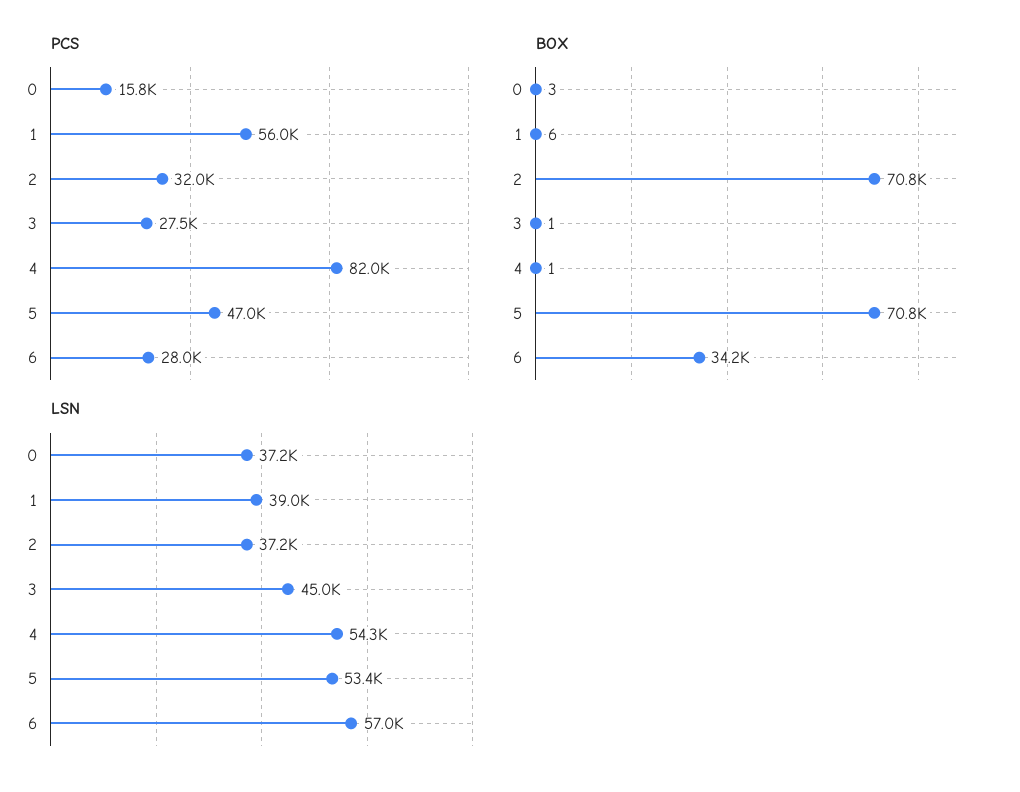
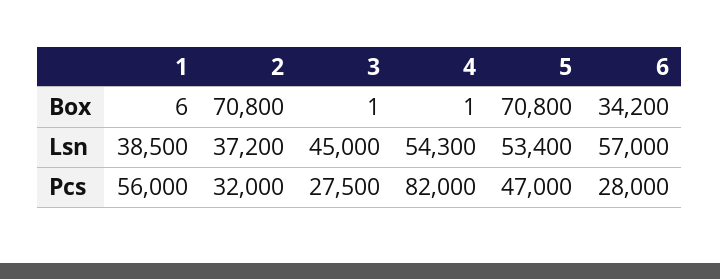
  {
    "PCS": {
-     "0": 15800,
      "1": 56000,
      "2": 32000,
      "3": 27500,
      "4": 82000,
      "5": 47000,
      "6": 28000
    },
    "BOX": {
-     "0": 3,
      "1": 6,
      "2": 70800,
      "3": 1,
      "4": 1,
      "5": 70800,
      "6": 34200
    },
    "LSN": {
-     "0": 37200,
-     "1": 39000,
+     "1": 38500,
      "2": 37200,
      "3": 45000,
      "4": 54300,
      "5": 53400,
      "6": 57000
    }
  }

